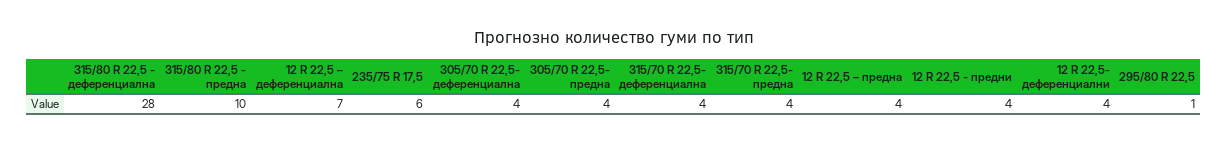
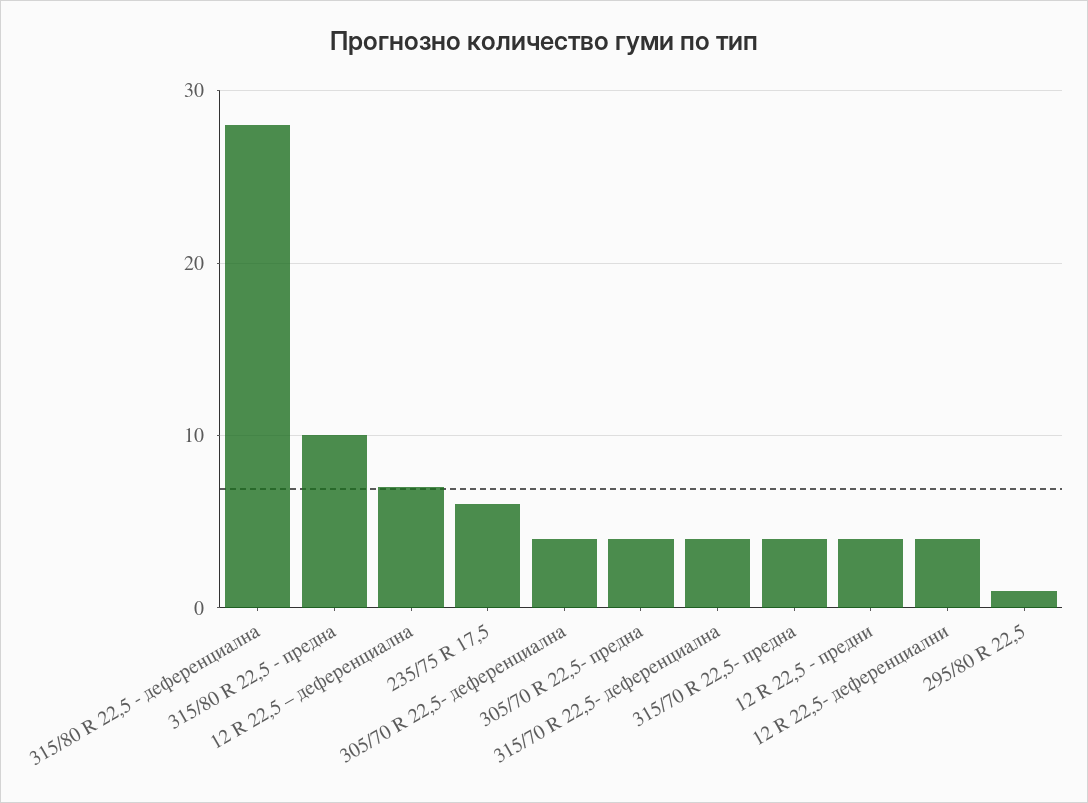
  {
    "315/80 R 22,5 - деференциална": 28,
    "315/80 R 22,5 - предна": 10,
    "12 R 22,5 – деференциална": 7,
    "235/75 R 17,5": 6,
    "305/70 R 22,5- деференциална": 4,
    "305/70 R 22,5- предна": 4,
    "315/70 R 22,5- деференциална": 4,
    "315/70 R 22,5- предна": 4,
-   "12 R 22,5 – предна": 4,
    "12 R 22,5 - предни": 4,
    "12 R 22,5- деференциални": 4,
    "295/80 R 22,5": 1
  }

